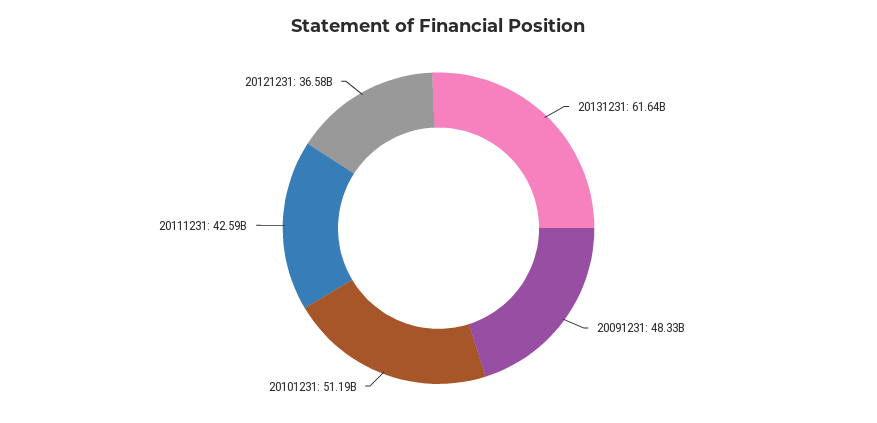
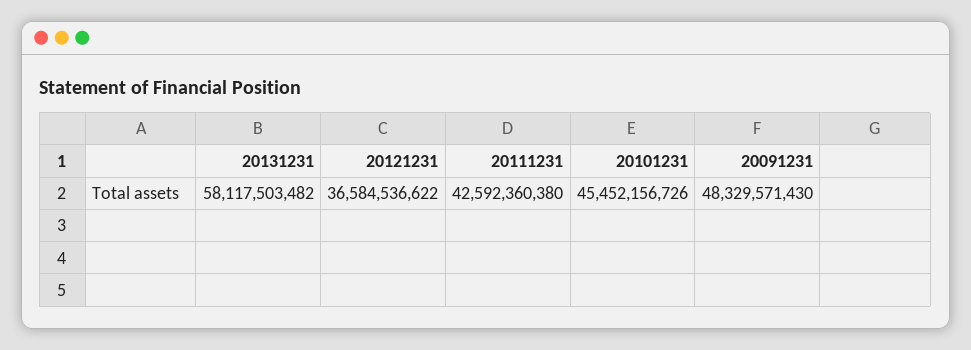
  {
-   "20131231": 61640000000,
+   "20131231": 58117503482,
    "20091231": 48329571430,
-   "20101231": 51190000000,
+   "20101231": 45452156726,
    "20111231": 42592360380,
    "20121231": 36584536622
  }

